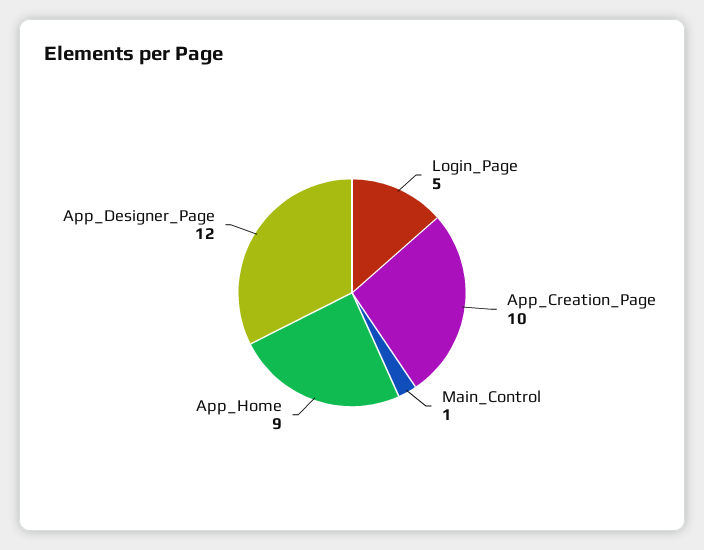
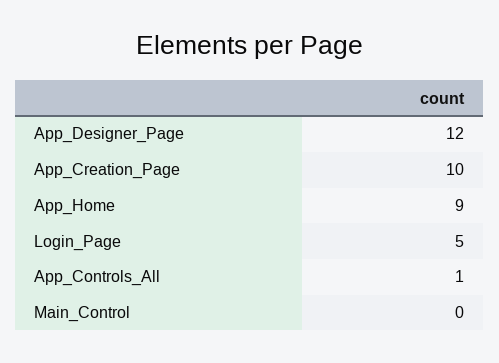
  {
    "Login_Page": 5,
    "App_Creation_Page": 10,
-   "Main_Control": 1,
+   "Main_Control": 0,
    "App_Home": 9,
-   "App_Designer_Page": 12
+   "App_Designer_Page": 12,
+   "App_Controls_All": 1
  }

